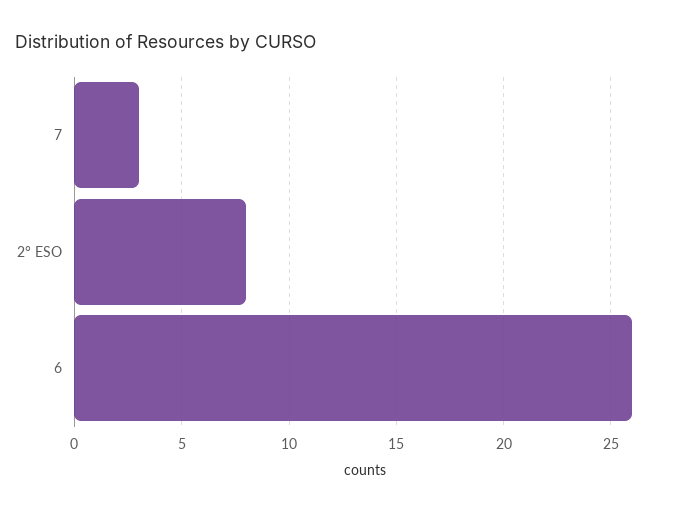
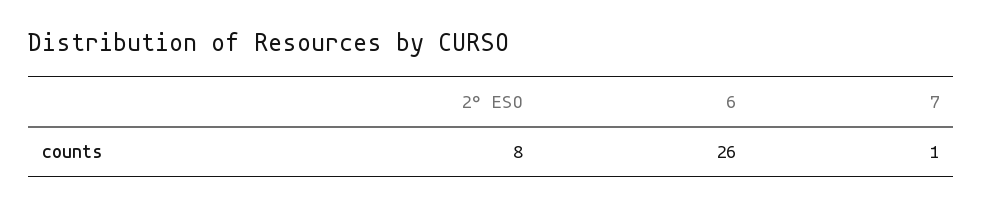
  {
-   "7": 3,
+   "7": 1,
    "2° ESO": 8,
    "6": 26
  }

